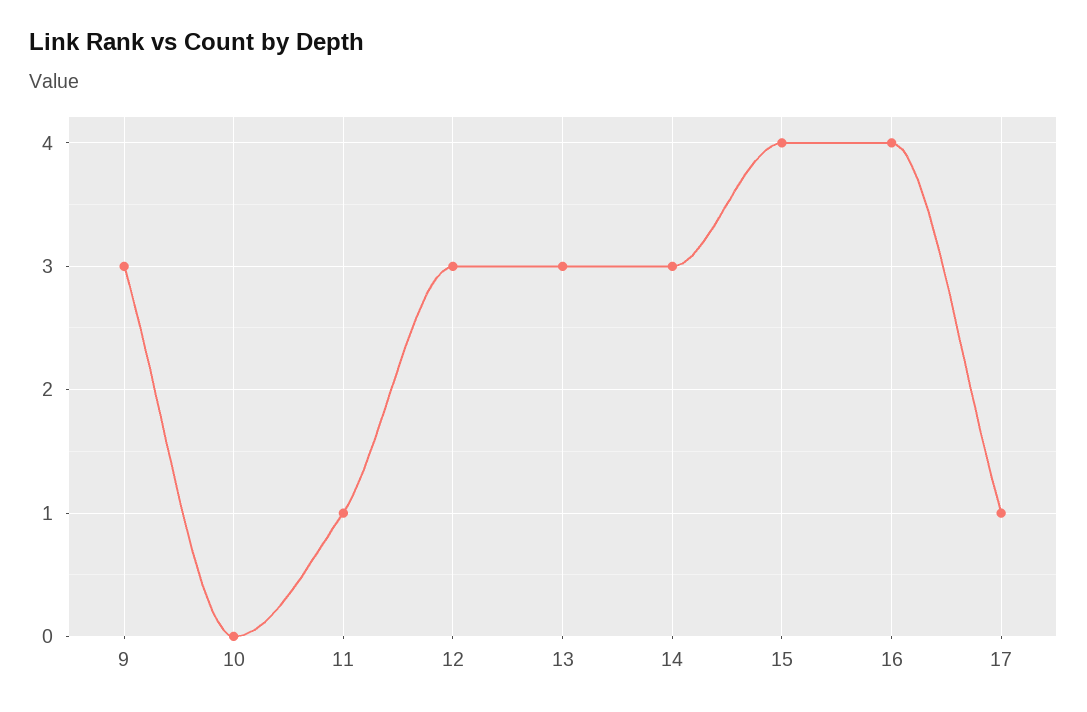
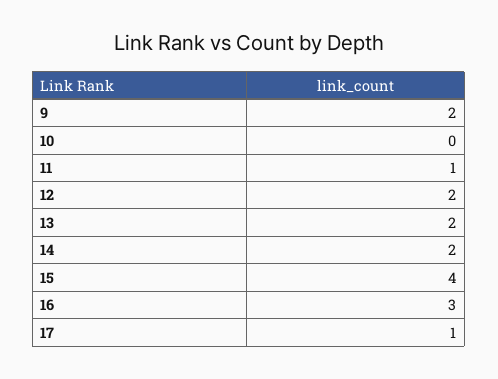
  {
-   "9": 3,
+   "9": 2,
    "10": 0,
    "11": 1,
-   "12": 3,
+   "12": 2,
-   "13": 3,
+   "13": 2,
-   "14": 3,
+   "14": 2,
    "15": 4,
-   "16": 4,
+   "16": 3,
    "17": 1
  }

